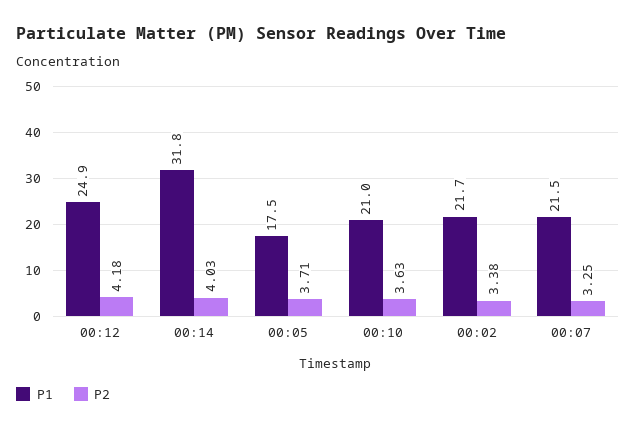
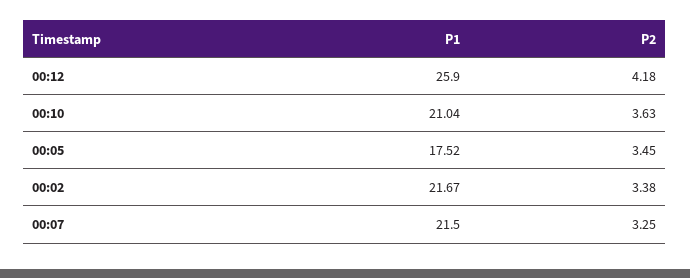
  {
    "P1": {
-     "00:12": 24.9,
+     "00:12": 25.9,
-     "00:14": 31.8,
      "00:05": 17.52,
      "00:10": 21.04,
      "00:02": 21.67,
      "00:07": 21.5
    },
    "P2": {
      "00:12": 4.18,
-     "00:14": 4.03,
-     "00:05": 3.71,
+     "00:05": 3.45,
      "00:10": 3.63,
      "00:02": 3.38,
      "00:07": 3.25
    }
  }

